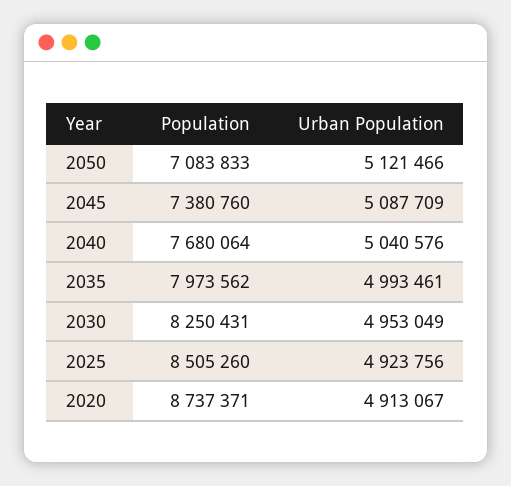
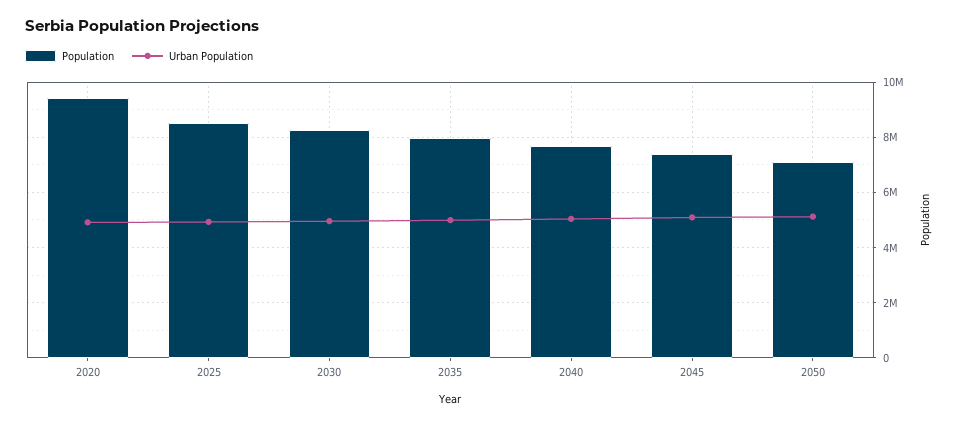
  {
    "Population": {
      "2050": 7083833,
      "2045": 7380760,
      "2040": 7680064,
      "2035": 7973562,
      "2030": 8250431,
      "2025": 8505260,
-     "2020": 8737371
+     "2020": 9500000
    },
    "Urban Population": {
      "2050": 5121466,
      "2045": 5087709,
      "2040": 5040576,
      "2035": 4993461,
      "2030": 4953049,
      "2025": 4923756,
      "2020": 4913067
    }
  }

